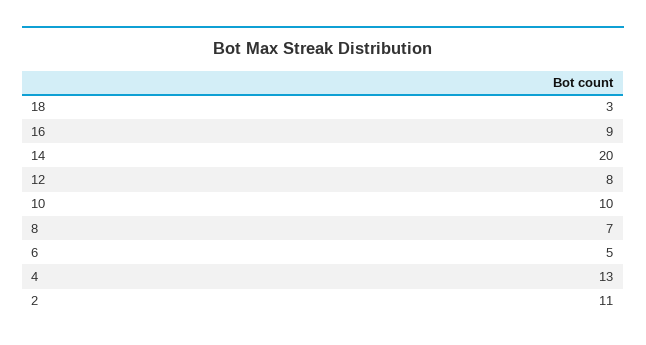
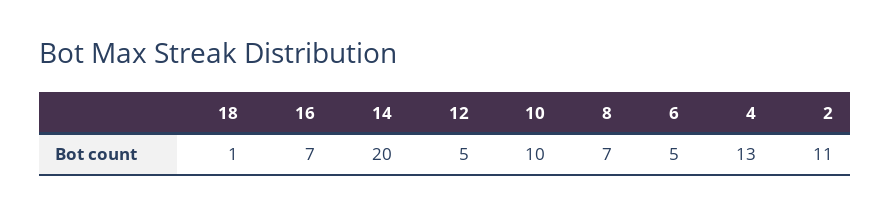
  {
-   "18": 3,
+   "18": 1,
-   "16": 9,
+   "16": 7,
    "14": 20,
-   "12": 8,
+   "12": 5,
    "10": 10,
    "8": 7,
    "6": 5,
    "4": 13,
    "2": 11
  }

